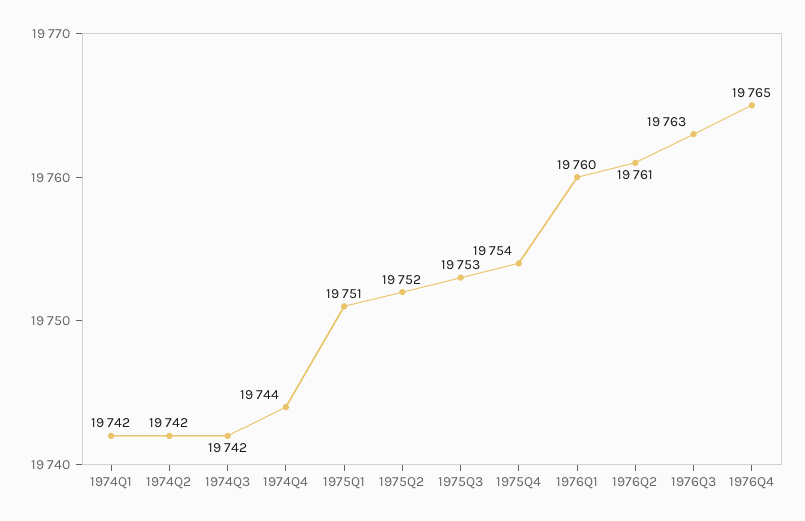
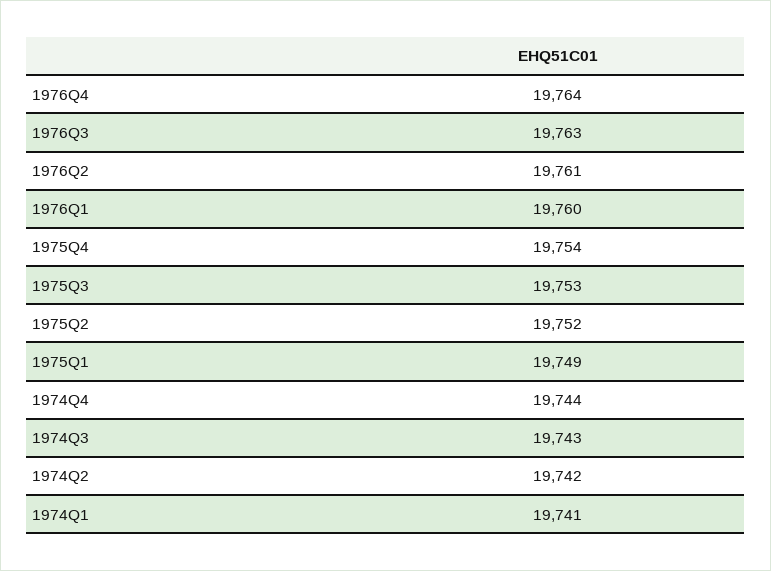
  {
-   "1974Q1": 19742,
+   "1974Q1": 19741,
    "1974Q2": 19742,
-   "1974Q3": 19742,
+   "1974Q3": 19743,
    "1974Q4": 19744,
-   "1975Q1": 19751,
+   "1975Q1": 19749,
    "1975Q2": 19752,
    "1975Q3": 19753,
    "1975Q4": 19754,
    "1976Q1": 19760,
    "1976Q2": 19761,
    "1976Q3": 19763,
-   "1976Q4": 19765
+   "1976Q4": 19764
  }

